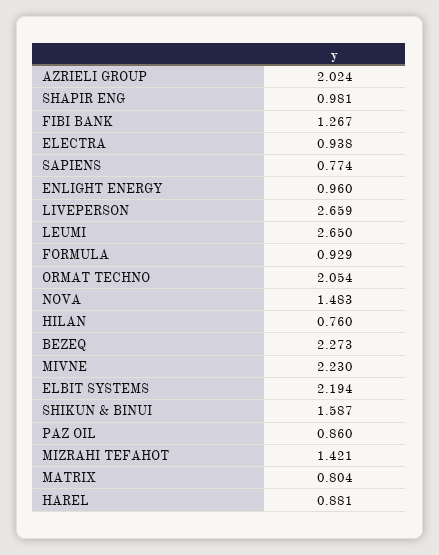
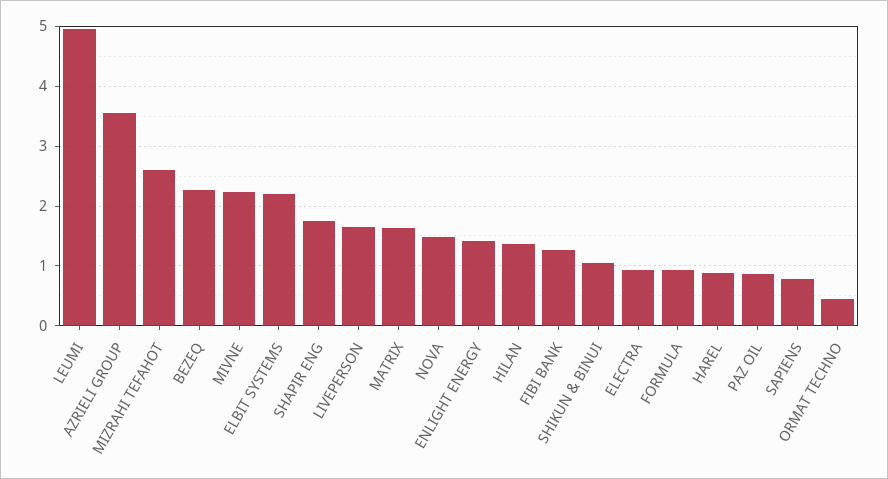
  {
-   "AZRIELI GROUP": 2.024,
+   "AZRIELI GROUP": 3.6,
-   "SHAPIR ENG": 0.981,
+   "SHAPIR ENG": 1.8,
    "FIBI BANK": 1.267,
    "ELECTRA": 0.938,
    "SAPIENS": 0.774,
-   "ENLIGHT ENERGY": 0.96,
+   "ENLIGHT ENERGY": 1.4,
-   "LIVEPERSON": 2.659,
+   "LIVEPERSON": 1.6,
-   "LEUMI": 2.65,
+   "LEUMI": 5,
    "FORMULA": 0.929,
-   "ORMAT TECHNO": 2.054,
+   "ORMAT TECHNO": 0.4,
    "NOVA": 1.483,
-   "HILAN": 0.76,
+   "HILAN": 1.4,
    "BEZEQ": 2.273,
    "MIVNE": 2.23,
    "ELBIT SYSTEMS": 2.194,
-   "SHIKUN & BINUI": 1.587,
+   "SHIKUN & BINUI": 1,
    "PAZ OIL": 0.86,
-   "MIZRAHI TEFAHOT": 1.421,
+   "MIZRAHI TEFAHOT": 2.6,
-   "MATRIX": 0.804,
+   "MATRIX": 1.6,
    "HAREL": 0.881
  }

